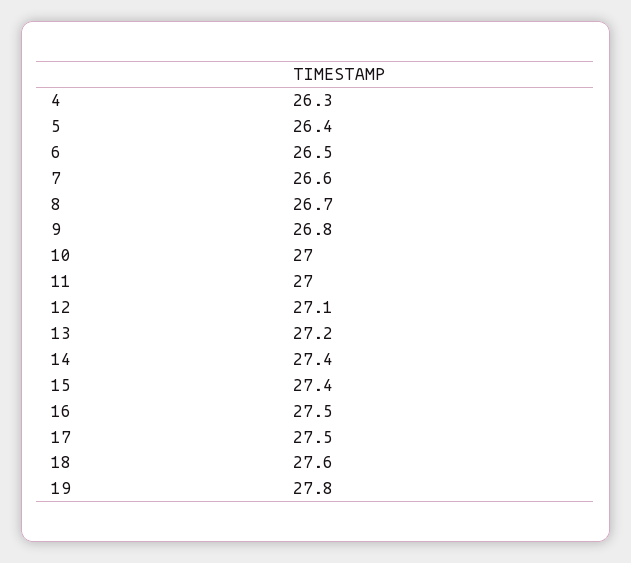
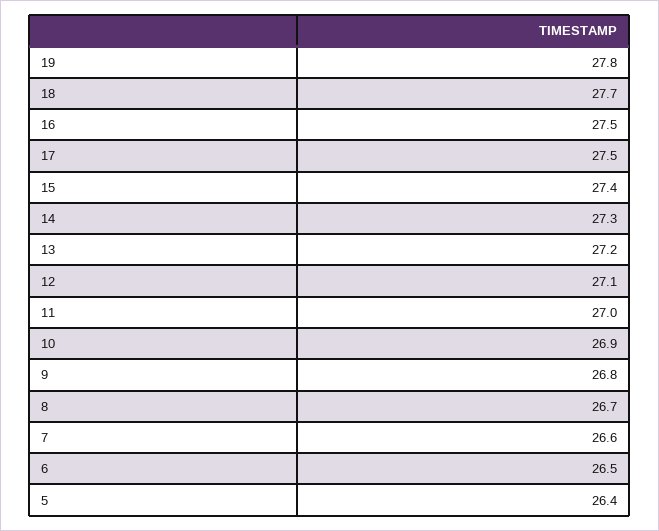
  {
-   "4": 26.3,
    "5": 26.4,
    "6": 26.5,
    "7": 26.6,
    "8": 26.7,
    "9": 26.8,
-   "10": 27,
+   "10": 26.9,
    "11": 27,
    "12": 27.1,
    "13": 27.2,
-   "14": 27.4,
+   "14": 27.3,
    "15": 27.4,
    "16": 27.5,
    "17": 27.5,
-   "18": 27.6,
+   "18": 27.7,
    "19": 27.8
  }

